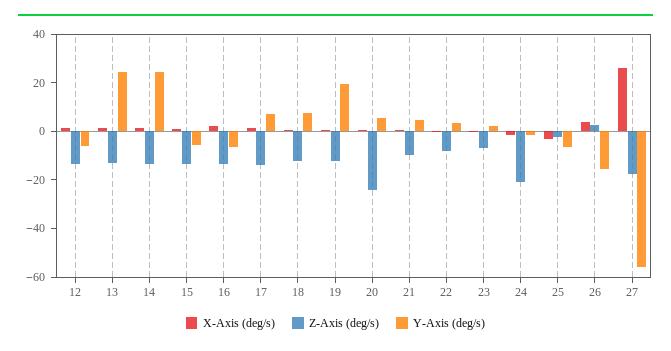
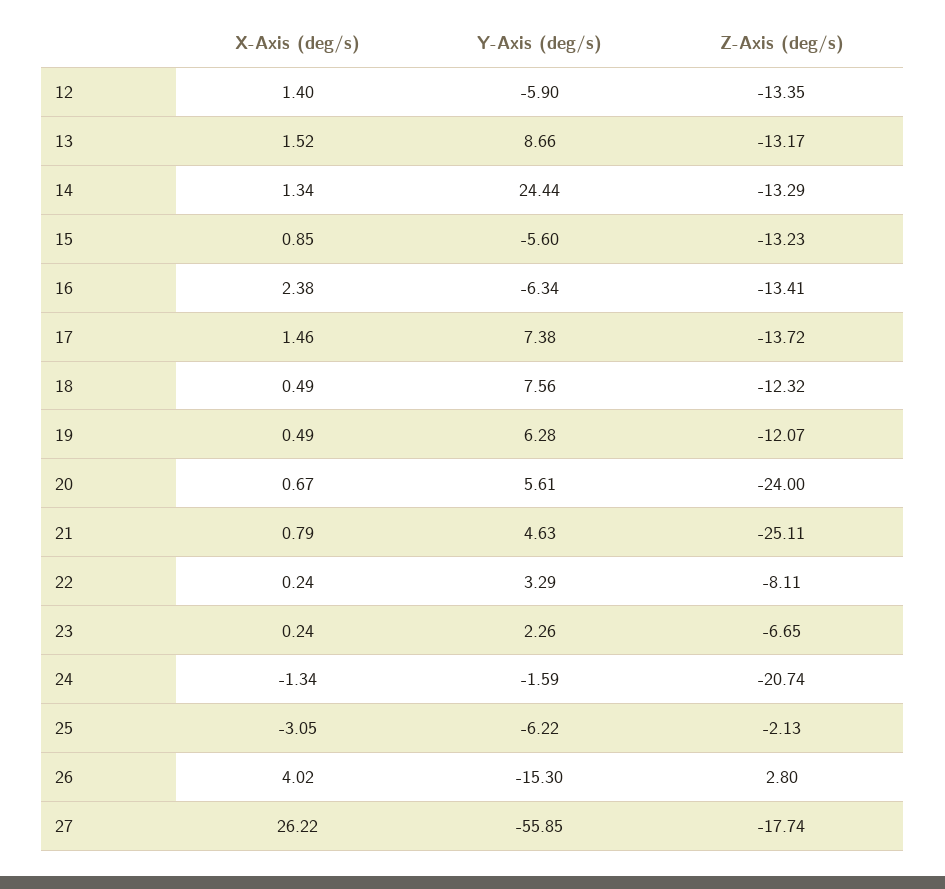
  {
    "X-Axis (deg/s)": {
      "12": 1.4,
      "13": 1.52,
      "14": 1.34,
      "15": 0.85,
      "16": 2.38,
      "17": 1.46,
      "18": 0.49,
      "19": 0.49,
      "20": 0.67,
      "21": 0.79,
      "22": 0.24,
      "23": 0.24,
      "24": -1.34,
      "25": -3.05,
      "26": 4.02,
      "27": 26.22
    },
    "Z-Axis (deg/s)": {
      "12": -13.35,
      "13": -13.17,
      "14": -13.29,
      "15": -13.23,
      "16": -13.41,
      "17": -13.72,
      "18": -12.32,
      "19": -12.07,
      "20": -24,
-     "21": -10,
+     "21": -25.11,
      "22": -8.11,
      "23": -6.65,
      "24": -20.74,
      "25": -2.13,
      "26": 2.8,
      "27": -17.74
    },
    "Y-Axis (deg/s)": {
      "12": -5.9,
-     "13": 25,
+     "13": 8.66,
      "14": 24.44,
      "15": -5.6,
      "16": -6.34,
      "17": 7.38,
      "18": 7.56,
-     "19": 20,
+     "19": 6.28,
      "20": 5.61,
      "21": 4.63,
      "22": 3.29,
      "23": 2.26,
      "24": -1.59,
      "25": -6.22,
      "26": -15.3,
      "27": -55.85
    }
  }

